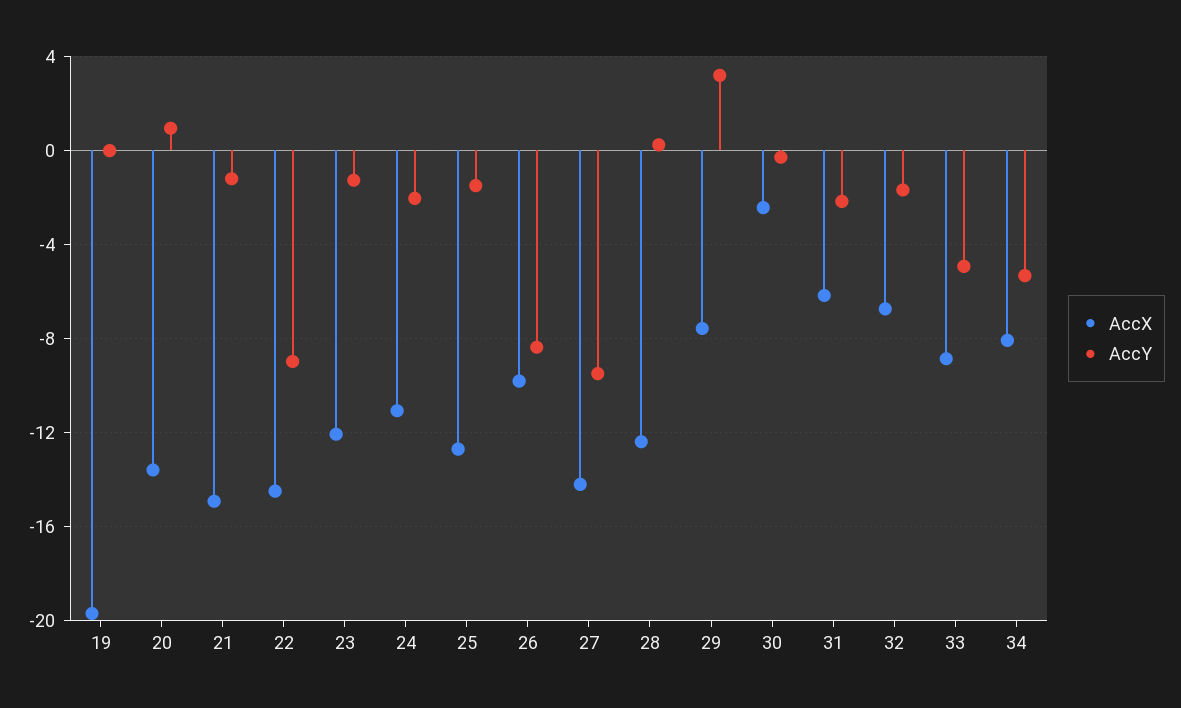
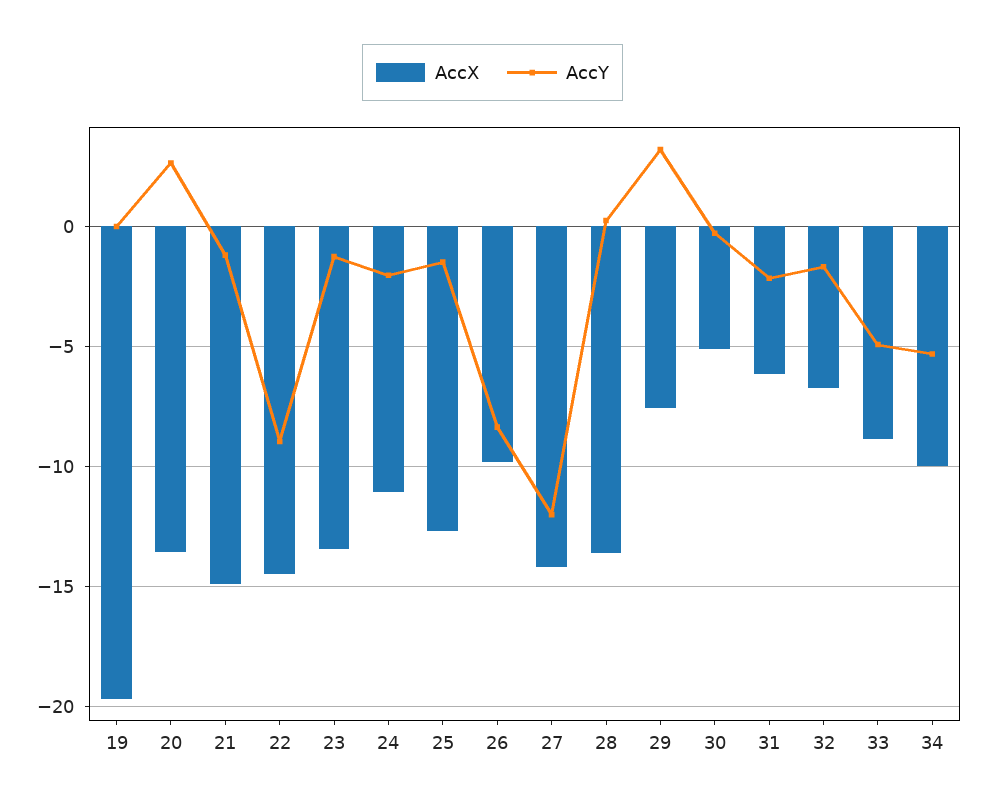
  {
    "AccX": {
      "19": -19.5,
      "20": -13.5,
      "21": -15,
      "22": -14.5,
-     "23": -12,
+     "23": -13.5,
      "24": -11,
      "25": -12.5,
      "26": -10,
      "27": -14,
-     "28": -12.5,
+     "28": -13.5,
      "29": -7.5,
-     "30": -2.5,
+     "30": -5,
      "31": -6,
      "32": -6.5,
      "33": -9,
-     "34": -8
+     "34": -10
    },
    "AccY": {
      "19": 0,
-     "20": 1,
+     "20": 2.5,
      "21": -1,
      "22": -9,
      "23": -1.5,
      "24": -2,
      "25": -1.5,
      "26": -8.5,
-     "27": -9.5,
+     "27": -12,
      "28": 0,
      "29": 3,
      "30": -0.5,
      "31": -2,
      "32": -1.5,
      "33": -5,
      "34": -5.5
    }
  }

